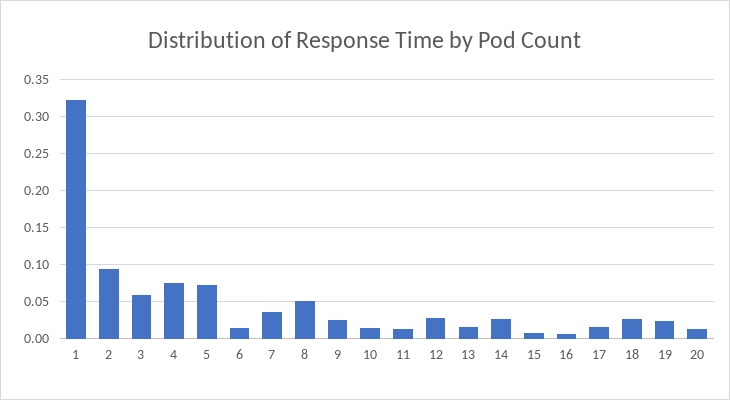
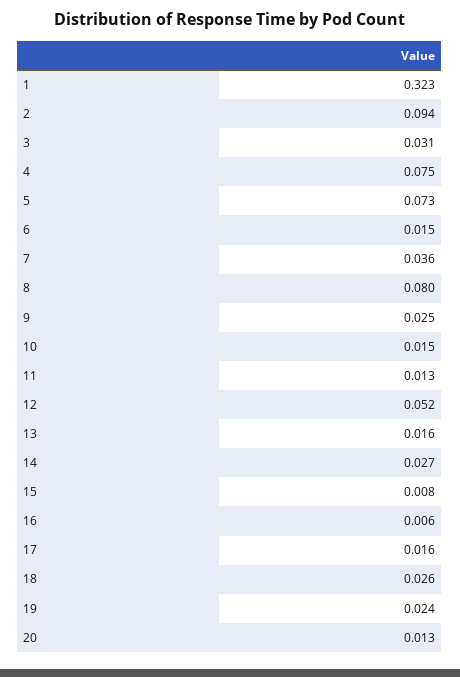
  {
    "1": 0.323,
    "2": 0.094,
-   "3": 0.06,
+   "3": 0.031,
    "4": 0.075,
    "5": 0.073,
    "6": 0.015,
    "7": 0.036,
-   "8": 0.05,
+   "8": 0.08,
    "9": 0.025,
    "10": 0.015,
    "11": 0.013,
-   "12": 0.03,
+   "12": 0.052,
    "13": 0.016,
    "14": 0.027,
    "15": 0.008,
    "16": 0.006,
    "17": 0.016,
    "18": 0.026,
    "19": 0.024,
    "20": 0.013
  }

